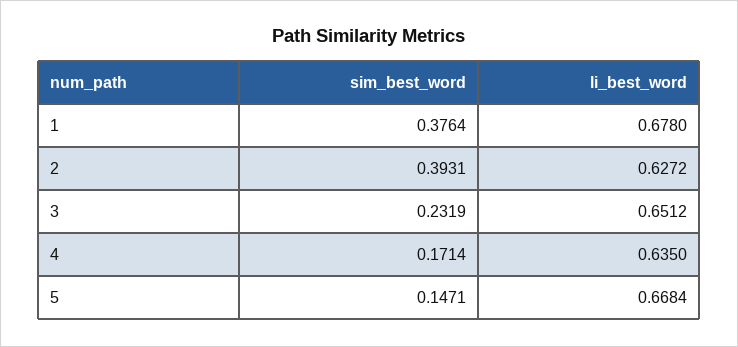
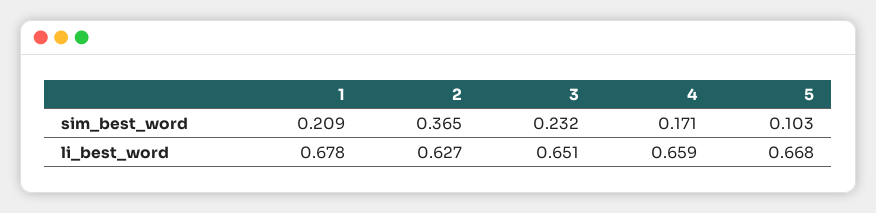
  {
    "sim_best_word": {
-     "1": 0.3764,
+     "1": 0.209,
-     "2": 0.3931,
+     "2": 0.365,
      "3": 0.2319,
      "4": 0.1714,
-     "5": 0.1471
+     "5": 0.103
    },
    "li_best_word": {
      "1": 0.678,
      "2": 0.6272,
      "3": 0.6512,
-     "4": 0.635,
+     "4": 0.659,
      "5": 0.6684
    }
  }

